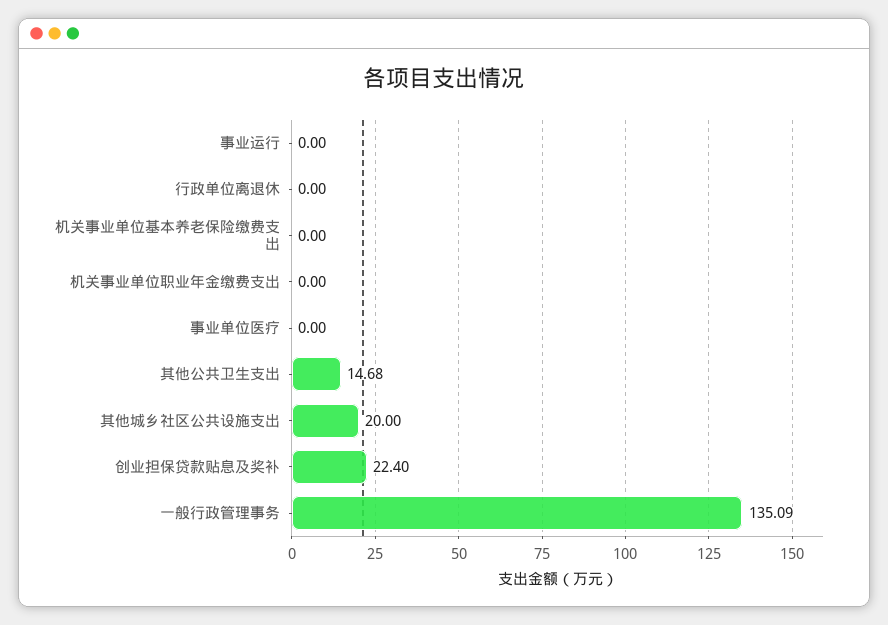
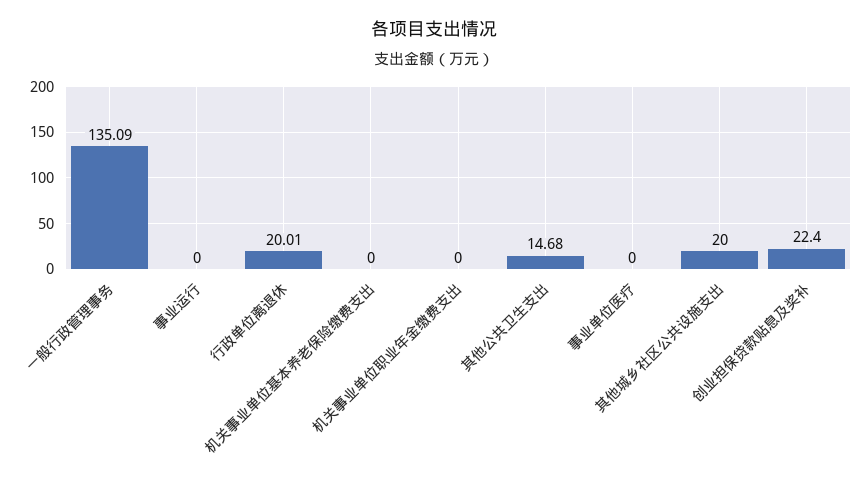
  {
    "事业运行": 0,
-   "行政单位离退休": 0,
+   "行政单位离退休": 20.01,
    "机关事业单位基本养老保险缴费支出": 0,
    "机关事业单位职业年金缴费支出": 0,
    "事业单位医疗": 0,
    "其他公共卫生支出": 14.68,
    "其他城乡社区公共设施支出": 20,
    "创业担保贷款贴息及奖补": 22.4,
    "一般行政管理事务": 135.09
  }

